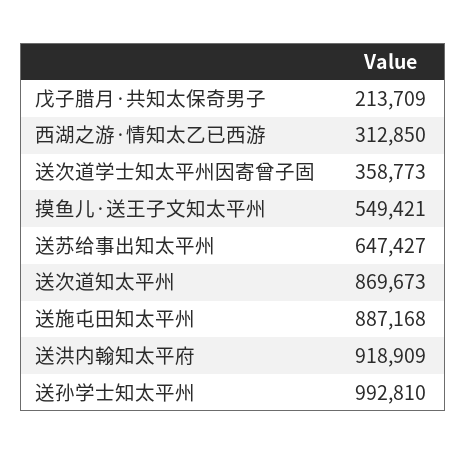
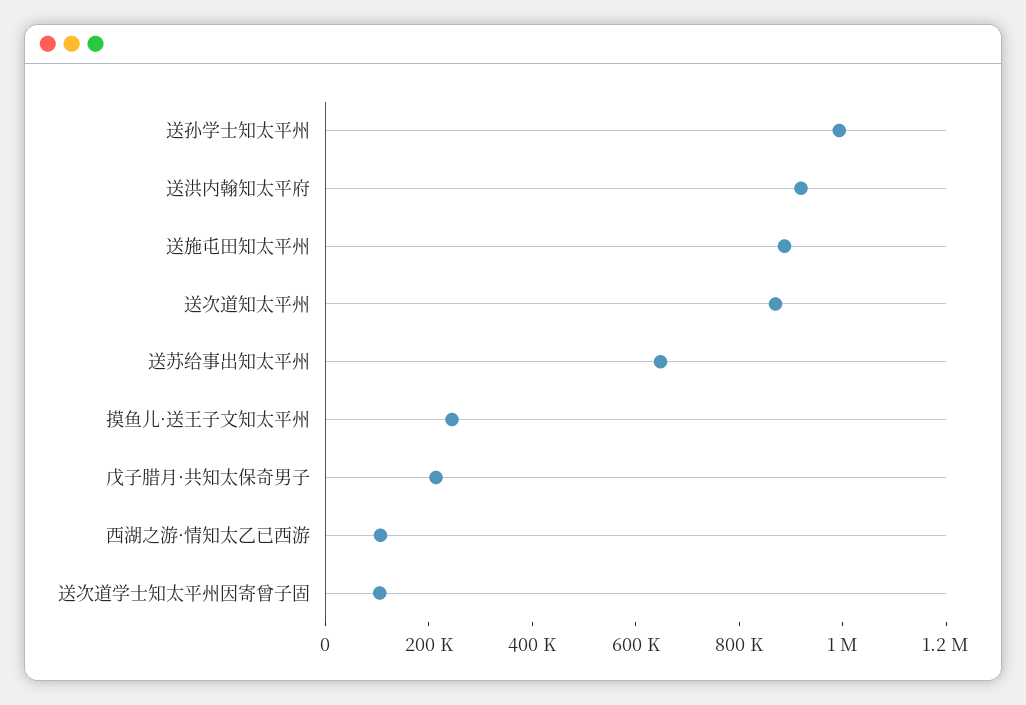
  {
    "戊子腊月·共知太保奇男子": 213709,
-   "西湖之游·情知太乙已西游": 312850,
+   "西湖之游·情知太乙已西游": 100000,
-   "送次道学士知太平州因寄曾子固": 358773,
+   "送次道学士知太平州因寄曾子固": 100000,
-   "摸鱼儿·送王子文知太平州": 549421,
+   "摸鱼儿·送王子文知太平州": 250000,
    "送苏给事出知太平州": 647427,
    "送次道知太平州": 869673,
    "送施屯田知太平州": 887168,
    "送洪内翰知太平府": 918909,
    "送孙学士知太平州": 992810
  }

